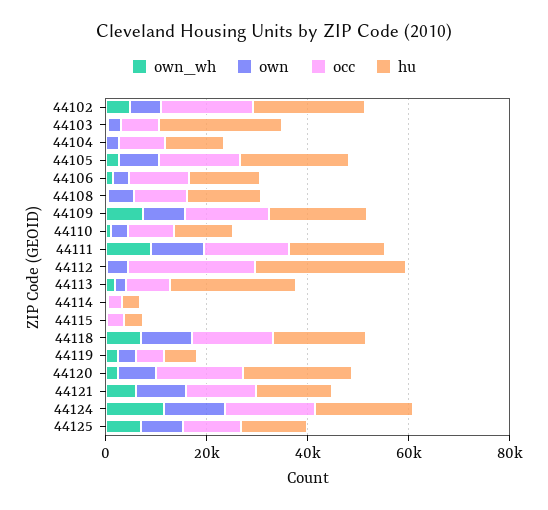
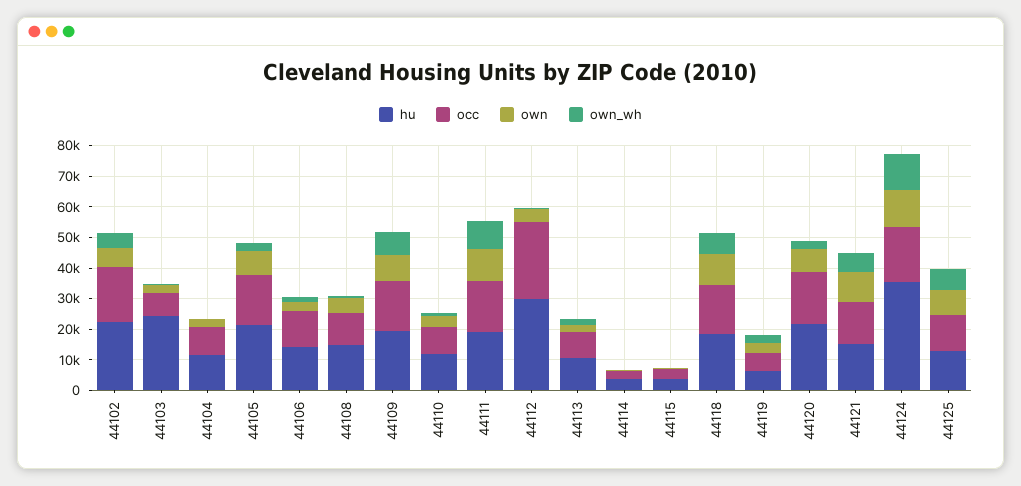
  {
    "own_wh": {
      "44102": 5000,
      "44103": 0,
      "44104": 0,
      "44105": 5000,
      "44106": 0,
      "44108": 0,
      "44109": 5000,
      "44110": 0,
      "44111": 10000,
      "44112": 0,
      "44113": 0,
      "44114": 0,
      "44115": 0,
      "44118": 5000,
      "44119": 0,
      "44120": 0,
      "44121": 5000,
      "44124": 10000,
      "44125": 5000
    },
    "own": {
      "44102": 5000,
      "44103": 5000,
      "44104": 0,
      "44105": 10000,
      "44106": 5000,
      "44108": 5000,
      "44109": 10000,
      "44110": 5000,
      "44111": 10000,
      "44112": 5000,
      "44113": 0,
      "44114": 0,
      "44115": 0,
      "44118": 10000,
      "44119": 5000,
      "44120": 10000,
      "44121": 10000,
      "44124": 10000,
      "44125": 10000
    },
    "occ": {
      "44102": 20000,
      "44103": 10000,
      "44104": 10000,
      "44105": 15000,
      "44106": 10000,
      "44108": 10000,
      "44109": 15000,
      "44110": 10000,
      "44111": 15000,
      "44112": 25000,
      "44113": 10000,
      "44114": 5000,
      "44115": 5000,
      "44118": 15000,
      "44119": 5000,
      "44120": 15000,
      "44121": 15000,
      "44124": 20000,
      "44125": 10000
    },
    "hu": {
      "44102": 20000,
      "44103": 25000,
      "44104": 10000,
      "44105": 20000,
      "44106": 15000,
      "44108": 15000,
      "44109": 20000,
      "44110": 10000,
      "44111": 20000,
      "44112": 30000,
-     "44113": 25000,
+     "44113": 10000,
      "44114": 5000,
      "44115": 5000,
      "44118": 20000,
      "44119": 5000,
      "44120": 20000,
      "44121": 15000,
-     "44124": 20000,
+     "44124": 35000,
      "44125": 15000
    }
  }

